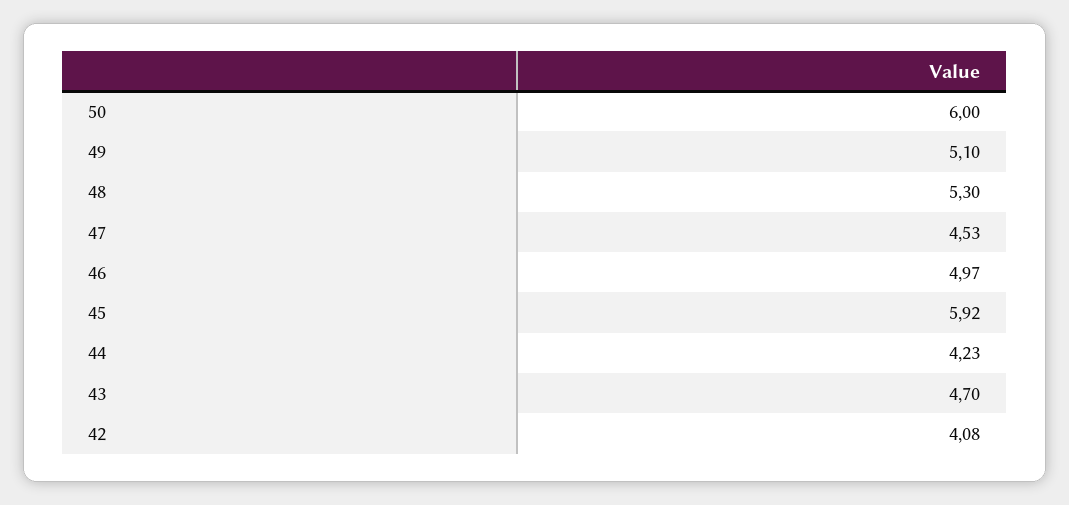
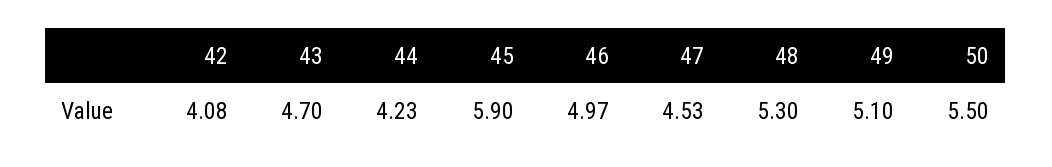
  {
-   "50": 6,
+   "50": 5.5,
    "49": 5.1,
    "48": 5.3,
    "47": 4.53,
    "46": 4.97,
-   "45": 5.92,
+   "45": 5.9,
    "44": 4.23,
    "43": 4.7,
    "42": 4.08
  }

